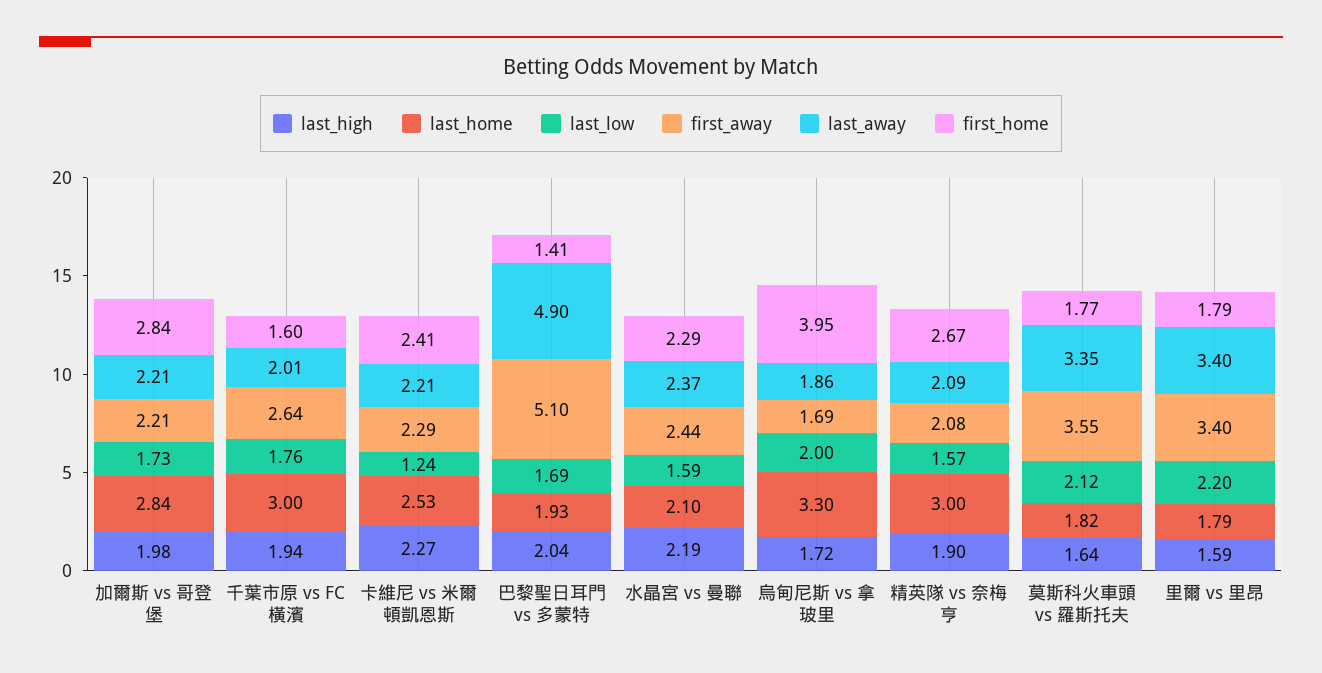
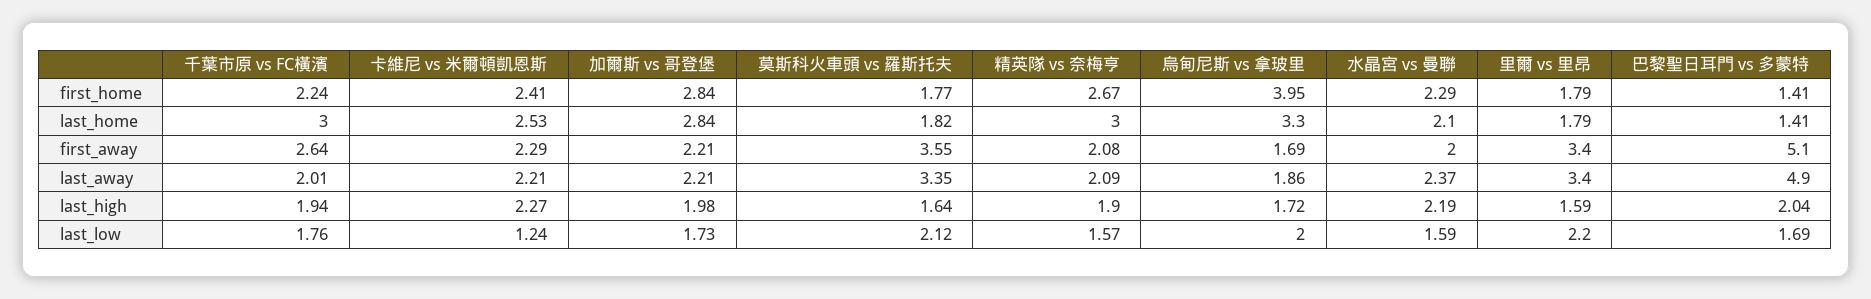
  {
    "last_high": {
      "加爾斯 vs 哥登堡": 1.98,
      "千葉市原 vs FC橫濱": 1.94,
      "卡維尼 vs 米爾頓凱恩斯": 2.27,
      "巴黎聖日耳門 vs 多蒙特": 2.04,
      "水晶宮 vs 曼聯": 2.19,
      "烏甸尼斯 vs 拿玻里": 1.72,
      "精英隊 vs 奈梅亨": 1.9,
      "莫斯科火車頭 vs 羅斯托夫": 1.64,
      "里爾 vs 里昂": 1.59
    },
    "last_home": {
      "加爾斯 vs 哥登堡": 2.84,
      "千葉市原 vs FC橫濱": 3,
      "卡維尼 vs 米爾頓凱恩斯": 2.53,
-     "巴黎聖日耳門 vs 多蒙特": 1.93,
+     "巴黎聖日耳門 vs 多蒙特": 1.41,
      "水晶宮 vs 曼聯": 2.1,
      "烏甸尼斯 vs 拿玻里": 3.3,
      "精英隊 vs 奈梅亨": 3,
      "莫斯科火車頭 vs 羅斯托夫": 1.82,
      "里爾 vs 里昂": 1.79
    },
    "last_low": {
      "加爾斯 vs 哥登堡": 1.73,
      "千葉市原 vs FC橫濱": 1.76,
      "卡維尼 vs 米爾頓凱恩斯": 1.24,
      "巴黎聖日耳門 vs 多蒙特": 1.69,
      "水晶宮 vs 曼聯": 1.59,
      "烏甸尼斯 vs 拿玻里": 2,
      "精英隊 vs 奈梅亨": 1.57,
      "莫斯科火車頭 vs 羅斯托夫": 2.12,
      "里爾 vs 里昂": 2.2
    },
    "first_away": {
      "加爾斯 vs 哥登堡": 2.21,
      "千葉市原 vs FC橫濱": 2.64,
      "卡維尼 vs 米爾頓凱恩斯": 2.29,
      "巴黎聖日耳門 vs 多蒙特": 5.1,
-     "水晶宮 vs 曼聯": 2.44,
+     "水晶宮 vs 曼聯": 2,
      "烏甸尼斯 vs 拿玻里": 1.69,
      "精英隊 vs 奈梅亨": 2.08,
      "莫斯科火車頭 vs 羅斯托夫": 3.55,
      "里爾 vs 里昂": 3.4
    },
    "last_away": {
      "加爾斯 vs 哥登堡": 2.21,
      "千葉市原 vs FC橫濱": 2.01,
      "卡維尼 vs 米爾頓凱恩斯": 2.21,
      "巴黎聖日耳門 vs 多蒙特": 4.9,
      "水晶宮 vs 曼聯": 2.37,
      "烏甸尼斯 vs 拿玻里": 1.86,
      "精英隊 vs 奈梅亨": 2.09,
      "莫斯科火車頭 vs 羅斯托夫": 3.35,
      "里爾 vs 里昂": 3.4
    },
    "first_home": {
      "加爾斯 vs 哥登堡": 2.84,
-     "千葉市原 vs FC橫濱": 1.6,
+     "千葉市原 vs FC橫濱": 2.24,
      "卡維尼 vs 米爾頓凱恩斯": 2.41,
      "巴黎聖日耳門 vs 多蒙特": 1.41,
      "水晶宮 vs 曼聯": 2.29,
      "烏甸尼斯 vs 拿玻里": 3.95,
      "精英隊 vs 奈梅亨": 2.67,
      "莫斯科火車頭 vs 羅斯托夫": 1.77,
      "里爾 vs 里昂": 1.79
    }
  }

